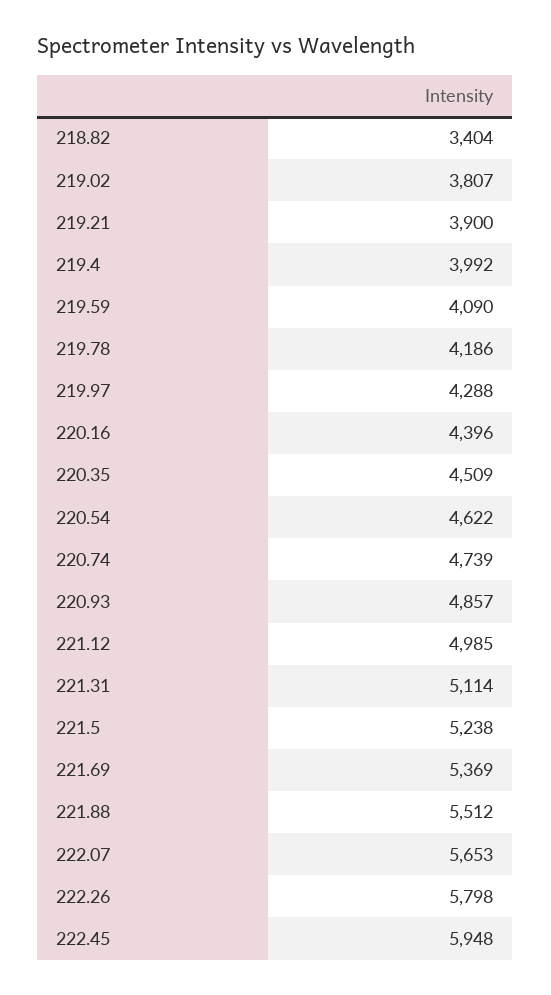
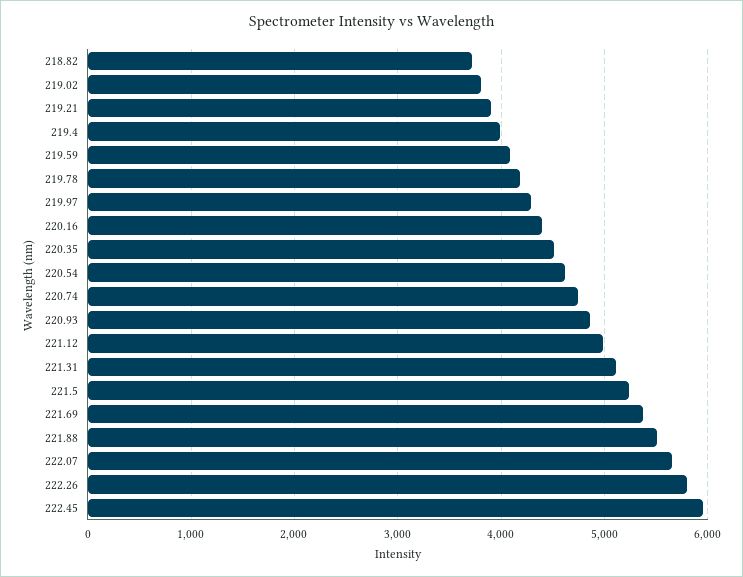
  {
-   "218.82": 3404,
+   "218.82": 3700,
    "219.02": 3807,
    "219.21": 3900,
    "219.4": 3992,
    "219.59": 4090,
    "219.78": 4186,
    "219.97": 4288,
    "220.16": 4396,
    "220.35": 4509,
    "220.54": 4622,
    "220.74": 4739,
    "220.93": 4857,
    "221.12": 4985,
    "221.31": 5114,
    "221.5": 5238,
    "221.69": 5369,
    "221.88": 5512,
    "222.07": 5653,
    "222.26": 5798,
    "222.45": 5948
  }

